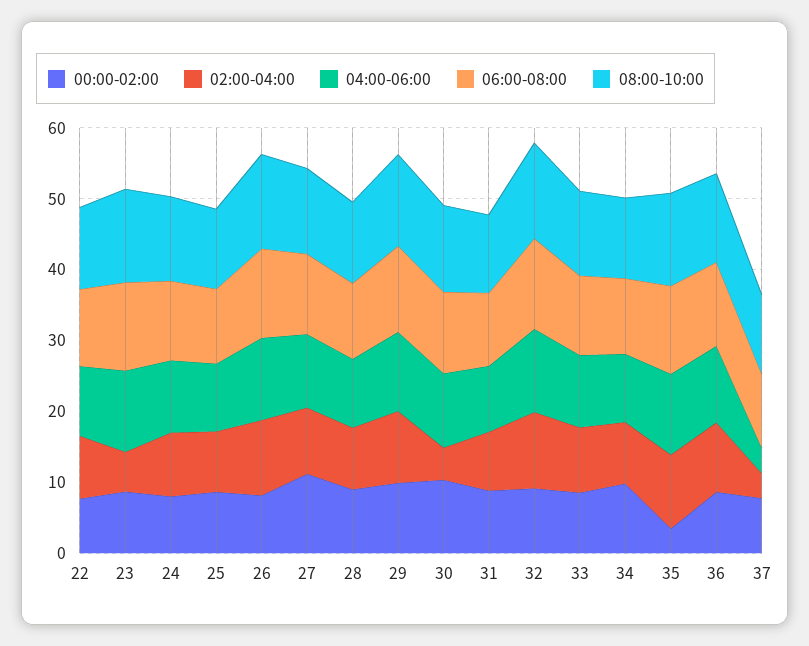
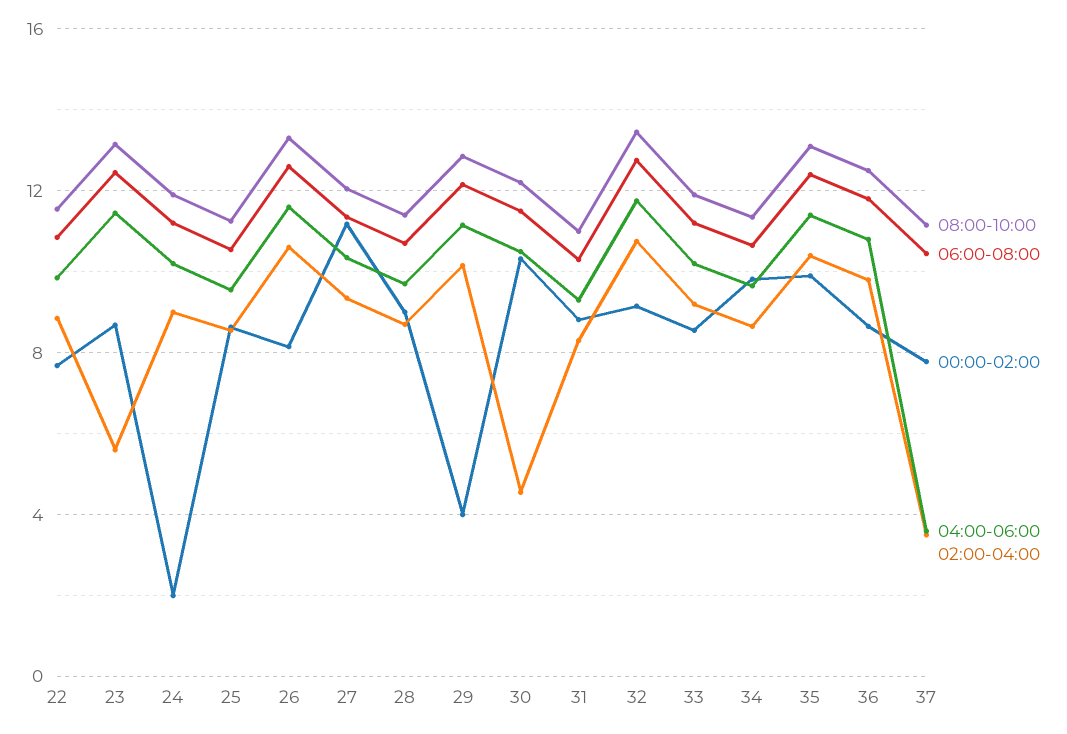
  {
    "00:00-02:00": {
      "22": 7.5,
      "23": 8.5,
-     "24": 8,
+     "24": 2,
      "25": 8.5,
      "26": 8,
      "27": 11,
      "28": 9,
-     "29": 10,
+     "29": 4,
      "30": 10.5,
      "31": 9,
      "32": 9,
      "33": 8.5,
      "34": 10,
-     "35": 4,
+     "35": 10,
      "36": 8.5,
      "37": 8
    },
    "02:00-04:00": {
      "22": 9,
      "23": 5.5,
      "24": 9,
      "25": 8.5,
      "26": 10.5,
      "27": 9.5,
      "28": 8.5,
      "29": 10,
      "30": 4.5,
      "31": 8.5,
      "32": 11,
      "33": 9,
      "34": 8.5,
      "35": 10.5,
      "36": 10,
      "37": 3.5
    },
    "04:00-06:00": {
      "22": 10,
      "23": 11.5,
      "24": 10,
      "25": 9.5,
      "26": 11.5,
      "27": 10.5,
      "28": 9.5,
      "29": 11,
      "30": 10.5,
      "31": 9.5,
      "32": 12,
      "33": 10,
      "34": 9.5,
      "35": 11.5,
      "36": 11,
      "37": 3.5
    },
    "06:00-08:00": {
      "22": 11,
      "23": 12.5,
      "24": 11,
      "25": 10.5,
      "26": 12.5,
      "27": 11.5,
      "28": 10.5,
      "29": 12,
      "30": 11.5,
      "31": 10.5,
      "32": 13,
      "33": 11,
      "34": 10.5,
      "35": 12.5,
      "36": 12,
      "37": 10.5
    },
    "08:00-10:00": {
      "22": 11.5,
      "23": 13,
      "24": 12,
      "25": 11.5,
      "26": 13.5,
      "27": 12,
      "28": 11.5,
      "29": 13,
      "30": 12,
      "31": 11,
      "32": 13.5,
      "33": 12,
      "34": 11.5,
      "35": 13,
      "36": 12.5,
      "37": 11
    }
  }

